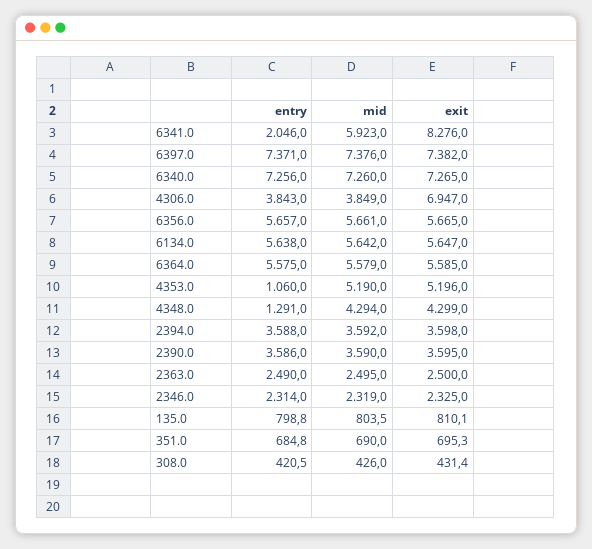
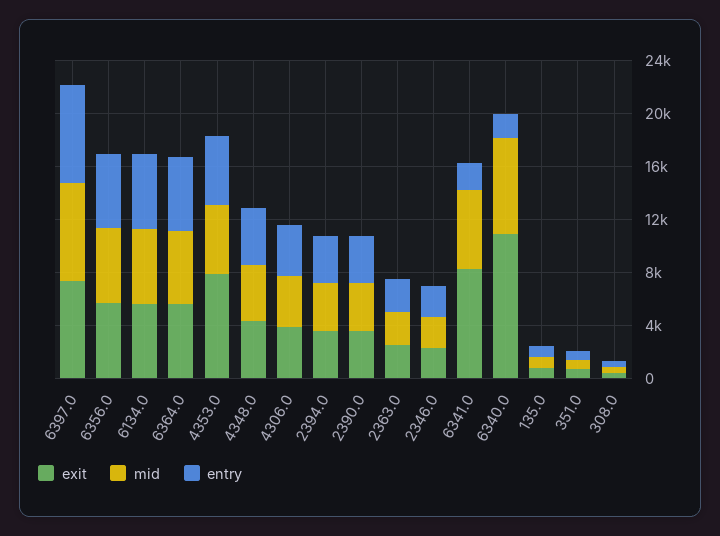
  {
    "entry": {
      "6341.0": 2046,
      "6397.0": 7371,
-     "6340.0": 7256,
+     "6340.0": 2000,
      "4306.0": 3843,
      "6356.0": 5657,
      "6134.0": 5638,
      "6364.0": 5575,
-     "4353.0": 1060,
+     "4353.0": 5000,
-     "4348.0": 1291,
+     "4348.0": 4000,
      "2394.0": 3588,
      "2390.0": 3586,
      "2363.0": 2490,
      "2346.0": 2314,
      "135.0": 798.8,
      "351.0": 684.8,
      "308.0": 420.5
    },
    "mid": {
      "6341.0": 5923,
      "6397.0": 7376,
      "6340.0": 7260,
      "4306.0": 3849,
      "6356.0": 5661,
      "6134.0": 5642,
      "6364.0": 5579,
      "4353.0": 5190,
      "4348.0": 4294,
      "2394.0": 3592,
      "2390.0": 3590,
      "2363.0": 2495,
      "2346.0": 2319,
      "135.0": 803.5,
      "351.0": 690,
      "308.0": 426
    },
    "exit": {
      "6341.0": 8276,
      "6397.0": 7382,
-     "6340.0": 7265,
+     "6340.0": 11000,
-     "4306.0": 6947,
+     "4306.0": 4000,
      "6356.0": 5665,
      "6134.0": 5647,
      "6364.0": 5585,
-     "4353.0": 5196,
+     "4353.0": 8000,
      "4348.0": 4299,
      "2394.0": 3598,
      "2390.0": 3595,
      "2363.0": 2500,
      "2346.0": 2325,
      "135.0": 810.1,
      "351.0": 695.3,
      "308.0": 431.4
    }
  }

